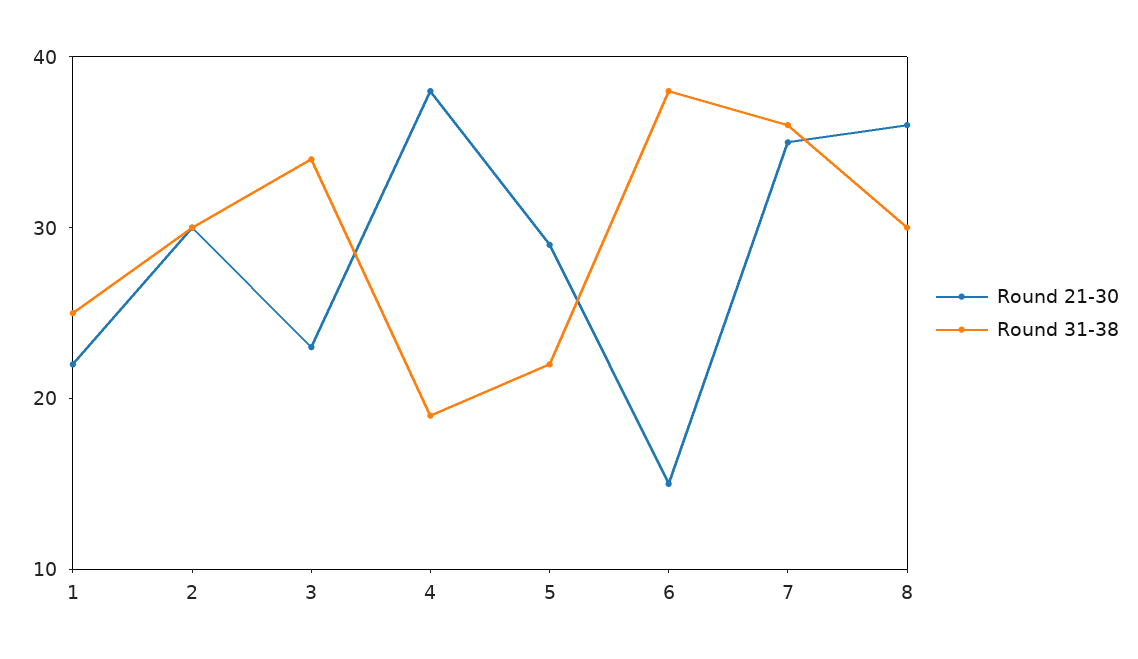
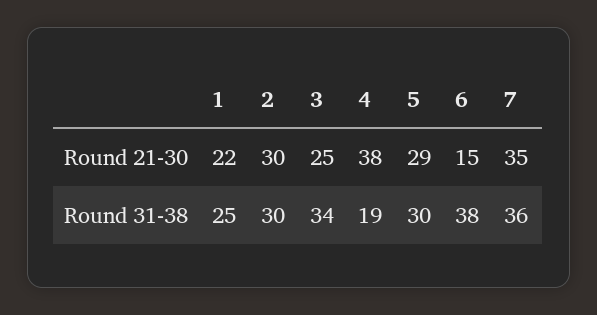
  {
    "Round 21-30": {
      "1": 22,
      "2": 30,
-     "3": 23,
+     "3": 25,
      "4": 38,
      "5": 29,
      "6": 15,
-     "7": 35,
+     "7": 35
-     "8": 36
    },
    "Round 31-38": {
      "1": 25,
      "2": 30,
      "3": 34,
      "4": 19,
-     "5": 22,
+     "5": 30,
      "6": 38,
-     "7": 36,
+     "7": 36
-     "8": 30
    }
  }

